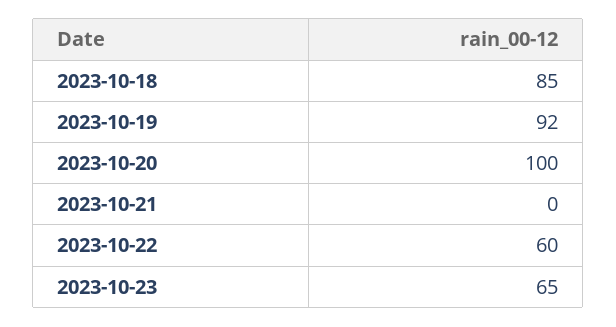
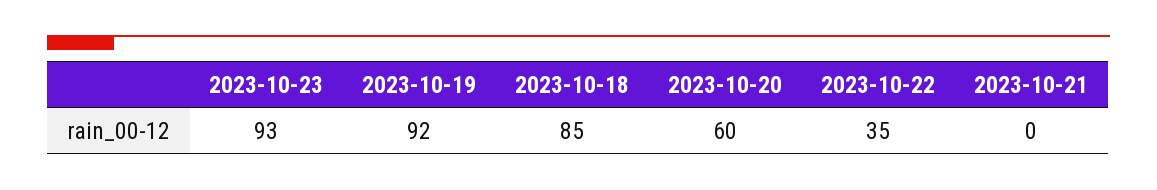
  {
    "2023-10-18": 85,
    "2023-10-19": 92,
-   "2023-10-20": 100,
+   "2023-10-20": 60,
    "2023-10-21": 0,
-   "2023-10-22": 60,
+   "2023-10-22": 35,
-   "2023-10-23": 65
+   "2023-10-23": 93
  }

